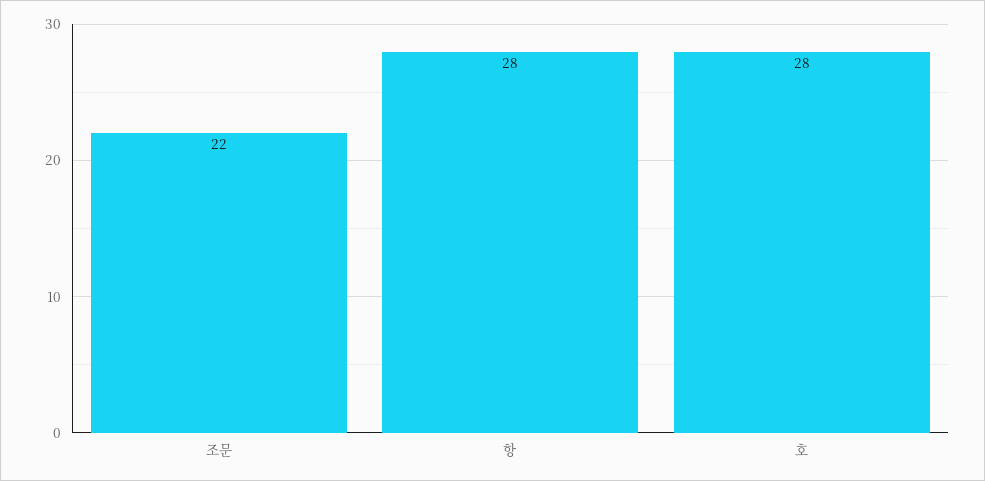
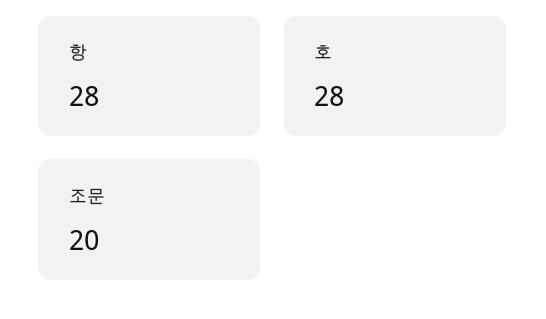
  {
-   "조문": 22,
+   "조문": 20,
    "항": 28,
    "호": 28
  }

